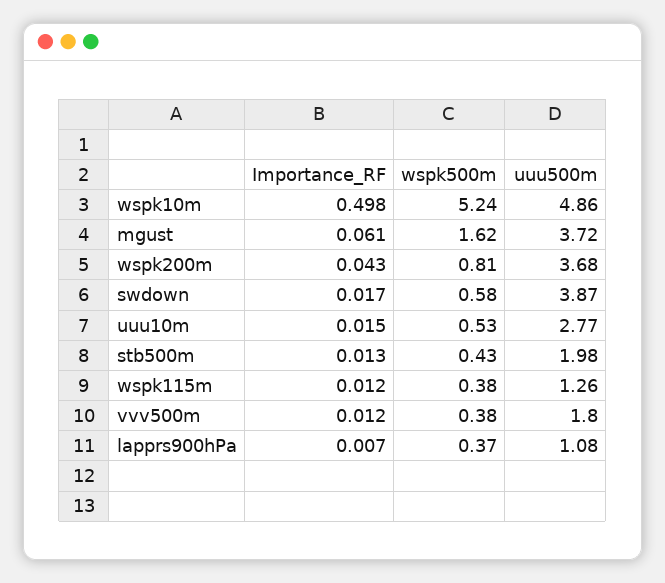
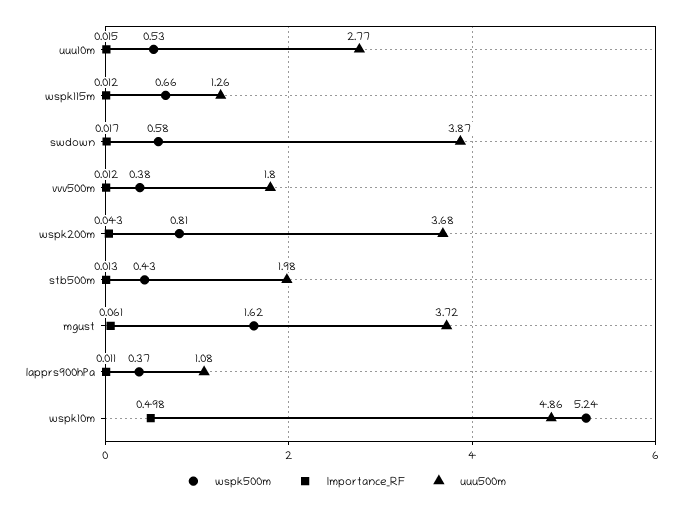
  {
    "Importance_RF": {
      "wspk10m": 0.498,
      "mgust": 0.061,
      "wspk200m": 0.043,
      "swdown": 0.017,
      "uuu10m": 0.015,
      "stb500m": 0.013,
      "wspk115m": 0.012,
      "vvv500m": 0.012,
-     "lapprs900hPa": 0.007
+     "lapprs900hPa": 0.011
    },
    "wspk500m": {
      "wspk10m": 5.24,
      "mgust": 1.62,
      "wspk200m": 0.81,
      "swdown": 0.58,
      "uuu10m": 0.53,
      "stb500m": 0.43,
-     "wspk115m": 0.38,
+     "wspk115m": 0.66,
      "vvv500m": 0.38,
      "lapprs900hPa": 0.37
    },
    "uuu500m": {
      "wspk10m": 4.86,
      "mgust": 3.72,
      "wspk200m": 3.68,
      "swdown": 3.87,
      "uuu10m": 2.77,
      "stb500m": 1.98,
      "wspk115m": 1.26,
      "vvv500m": 1.8,
      "lapprs900hPa": 1.08
    }
  }

